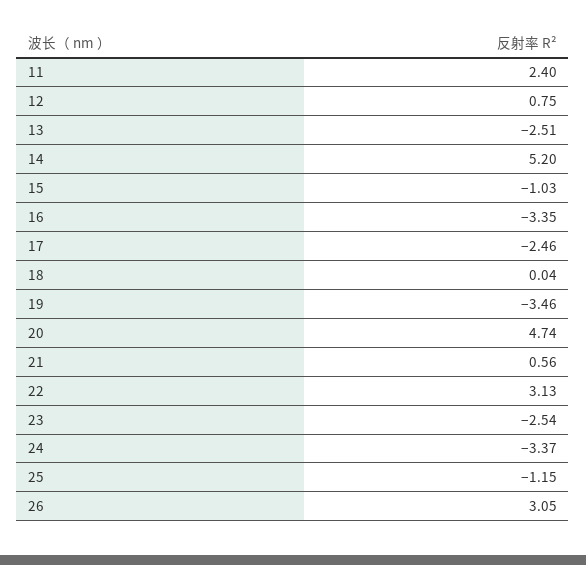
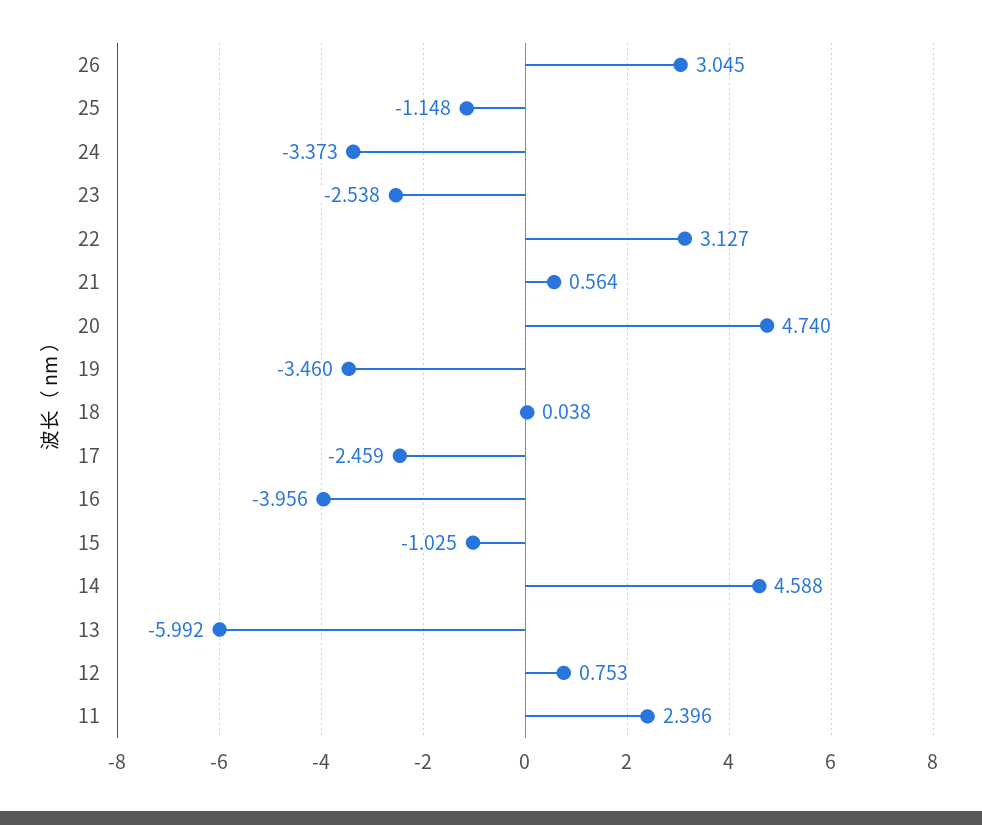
  {
    "11": 2.396,
    "12": 0.753,
-   "13": -2.51,
+   "13": -5.992,
-   "14": 5.2,
+   "14": 4.588,
    "15": -1.025,
-   "16": -3.35,
+   "16": -3.956,
    "17": -2.459,
    "18": 0.038,
    "19": -3.46,
    "20": 4.74,
    "21": 0.564,
    "22": 3.127,
    "23": -2.538,
    "24": -3.373,
    "25": -1.148,
    "26": 3.045
  }

